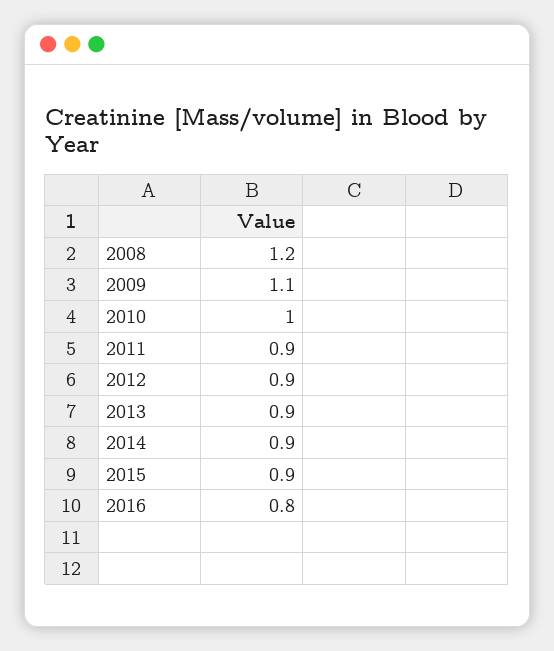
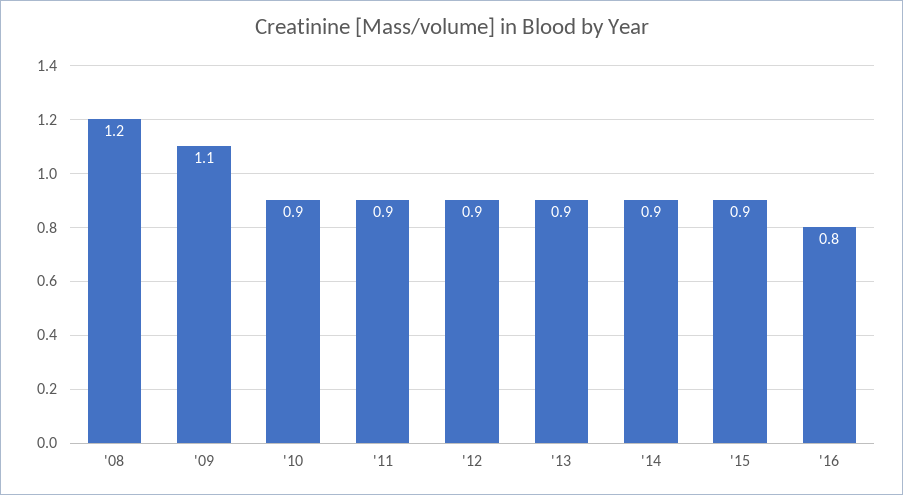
  {
    "2008": 1.2,
    "2009": 1.1,
-   "2010": 1,
+   "2010": 0.9,
    "2011": 0.9,
    "2012": 0.9,
    "2013": 0.9,
    "2014": 0.9,
    "2015": 0.9,
    "2016": 0.8
  }

